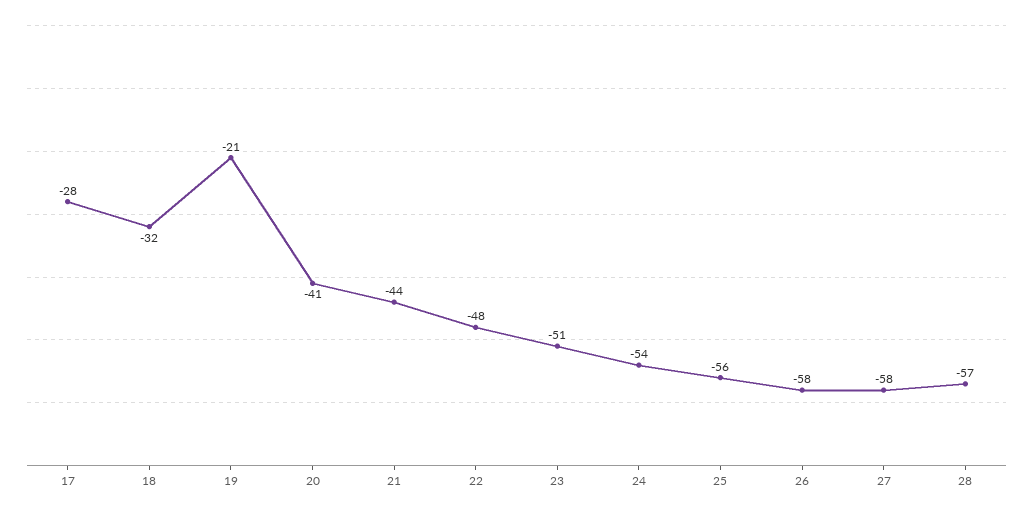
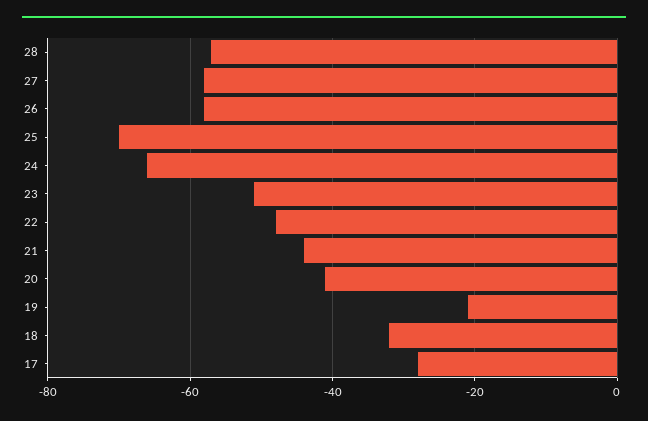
  {
    "17": -28,
    "18": -32,
    "19": -21,
    "20": -41,
    "21": -44,
    "22": -48,
    "23": -51,
-   "24": -54,
+   "24": -65,
-   "25": -56,
+   "25": -70,
    "26": -58,
    "27": -58,
    "28": -57
  }

